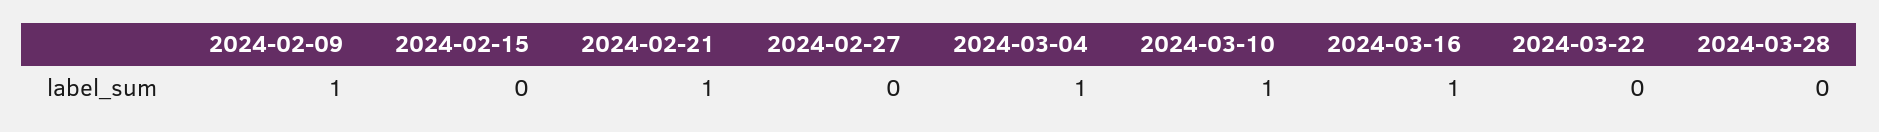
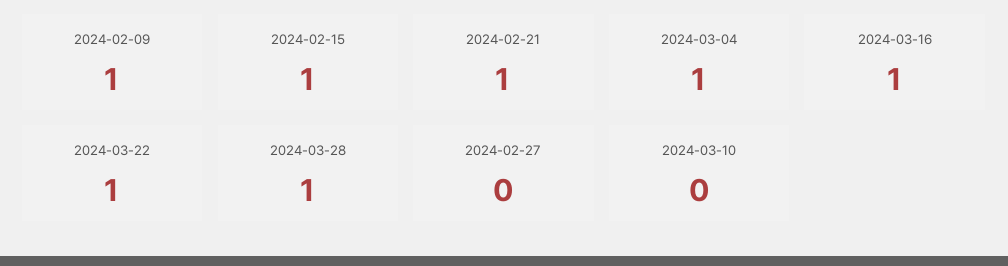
  {
    "2024-02-09": 1,
-   "2024-02-15": 0,
+   "2024-02-15": 1,
    "2024-02-21": 1,
    "2024-02-27": 0,
    "2024-03-04": 1,
-   "2024-03-10": 1,
+   "2024-03-10": 0,
    "2024-03-16": 1,
-   "2024-03-22": 0,
+   "2024-03-22": 1,
-   "2024-03-28": 0
+   "2024-03-28": 1
  }

